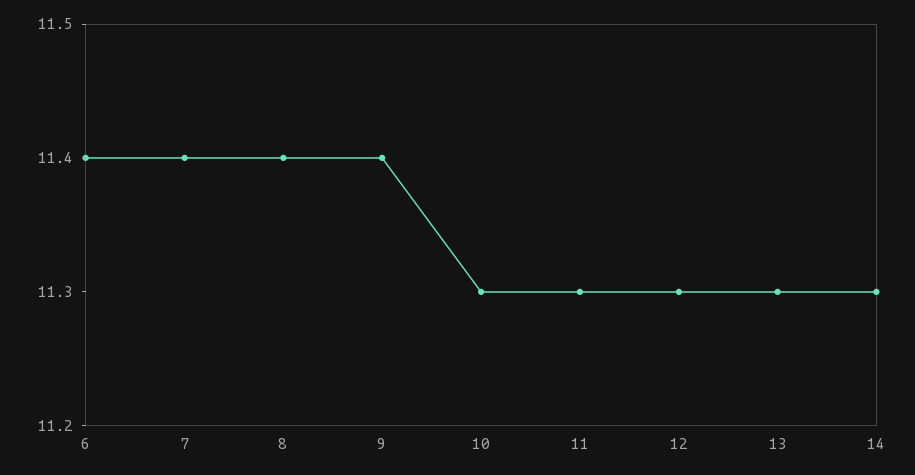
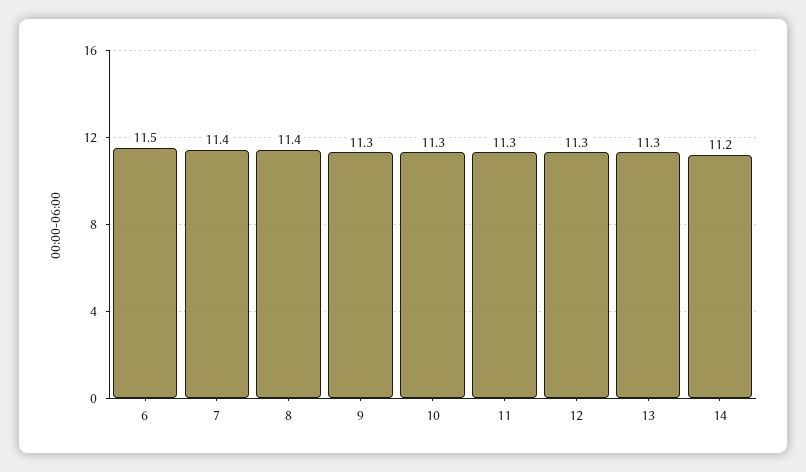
  {
-   "6": 11.4,
+   "6": 11.5,
    "7": 11.4,
    "8": 11.4,
-   "9": 11.4,
+   "9": 11.3,
    "10": 11.3,
    "11": 11.3,
    "12": 11.3,
    "13": 11.3,
-   "14": 11.3
+   "14": 11.2
  }

